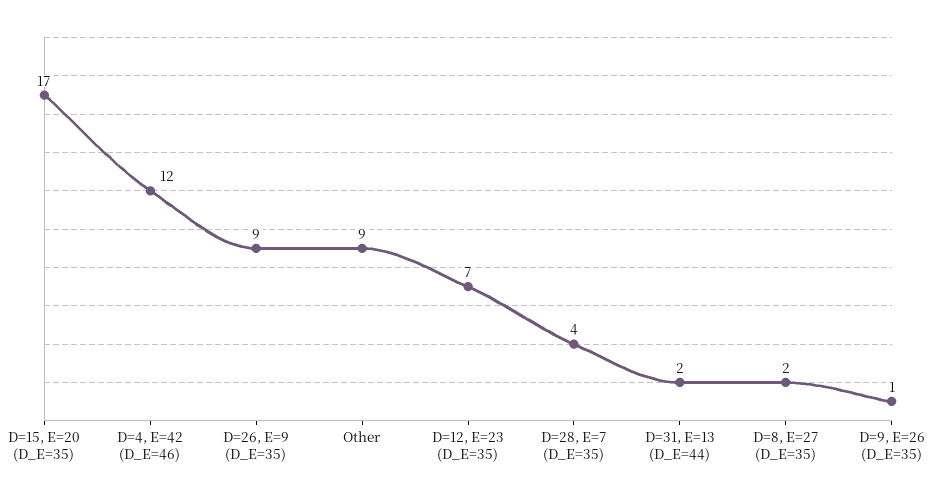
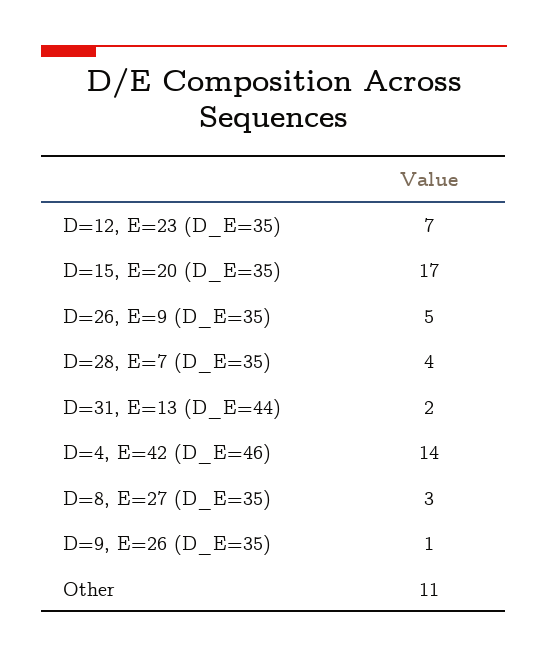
  {
    "D=15, E=20 (D_E=35)": 17,
-   "D=4, E=42 (D_E=46)": 12,
+   "D=4, E=42 (D_E=46)": 14,
-   "D=26, E=9 (D_E=35)": 9,
+   "D=26, E=9 (D_E=35)": 5,
-   "Other": 9,
+   "Other": 11,
    "D=12, E=23 (D_E=35)": 7,
    "D=28, E=7 (D_E=35)": 4,
    "D=31, E=13 (D_E=44)": 2,
-   "D=8, E=27 (D_E=35)": 2,
+   "D=8, E=27 (D_E=35)": 3,
    "D=9, E=26 (D_E=35)": 1
  }

